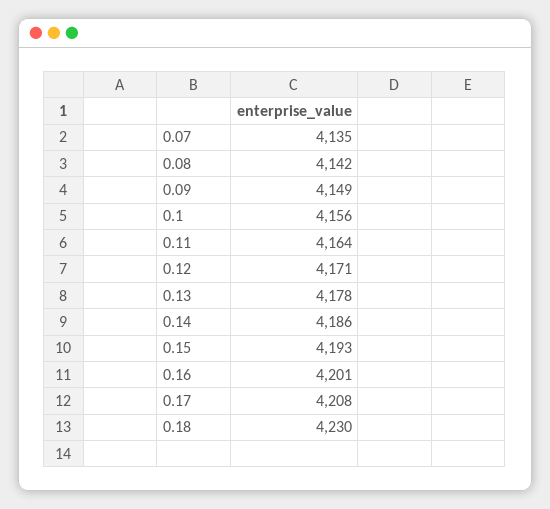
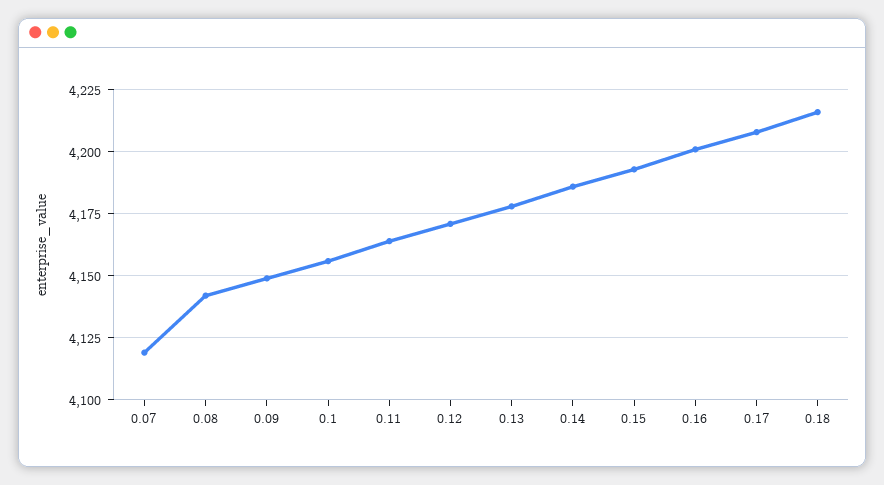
  {
-   "0.07": 4135,
+   "0.07": 4120,
    "0.08": 4142,
    "0.09": 4149,
    "0.1": 4156,
    "0.11": 4164,
    "0.12": 4171,
    "0.13": 4178,
    "0.14": 4186,
    "0.15": 4193,
    "0.16": 4201,
    "0.17": 4208,
-   "0.18": 4230
+   "0.18": 4215
  }

